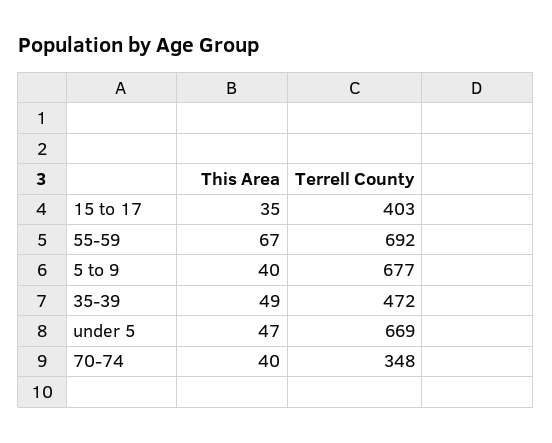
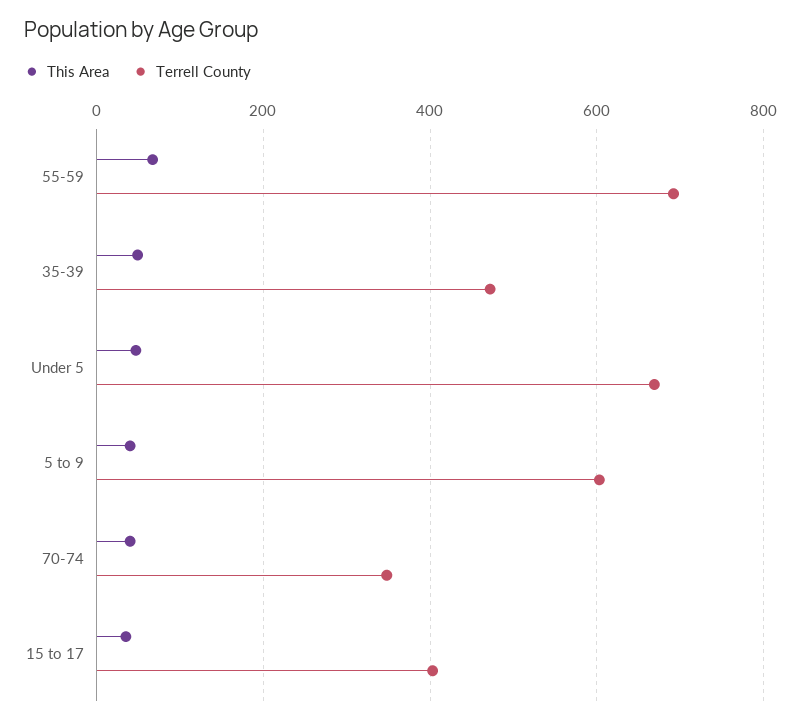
  {
    "This Area": {
      "15 to 17": 35,
      "55-59": 67,
      "5 to 9": 40,
      "35-39": 49,
      "under 5": 47,
      "70-74": 40
    },
    "Terrell County": {
      "15 to 17": 403,
      "55-59": 692,
-     "5 to 9": 677,
+     "5 to 9": 600,
      "35-39": 472,
      "under 5": 669,
      "70-74": 348
    }
  }

